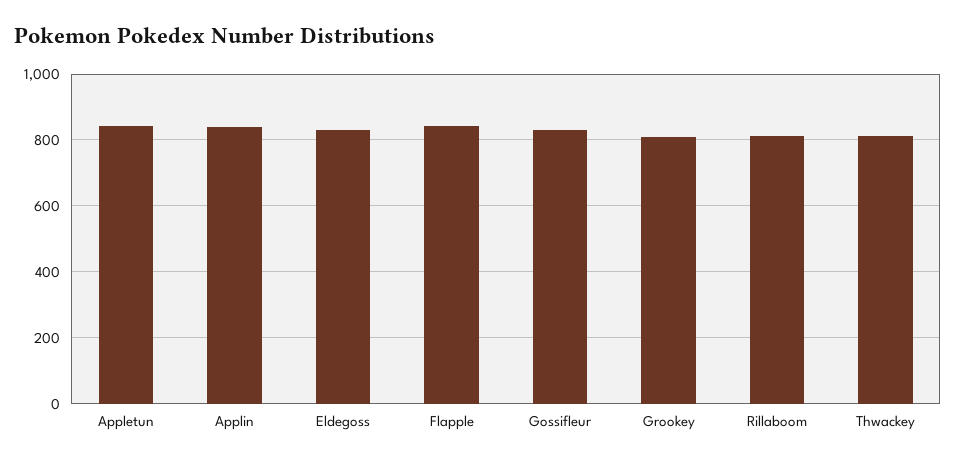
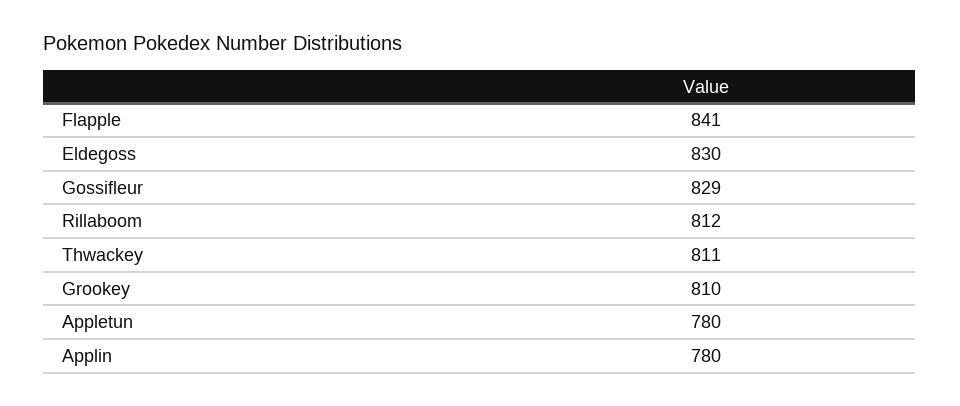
  {
-   "Appletun": 840,
+   "Appletun": 780,
-   "Applin": 840,
+   "Applin": 780,
    "Eldegoss": 830,
    "Flapple": 841,
    "Gossifleur": 829,
    "Grookey": 810,
    "Rillaboom": 812,
    "Thwackey": 811
  }

